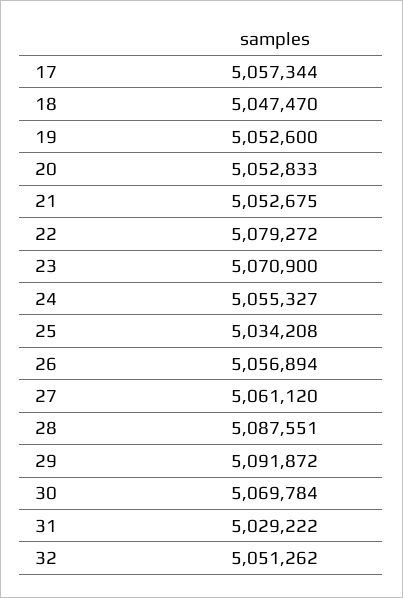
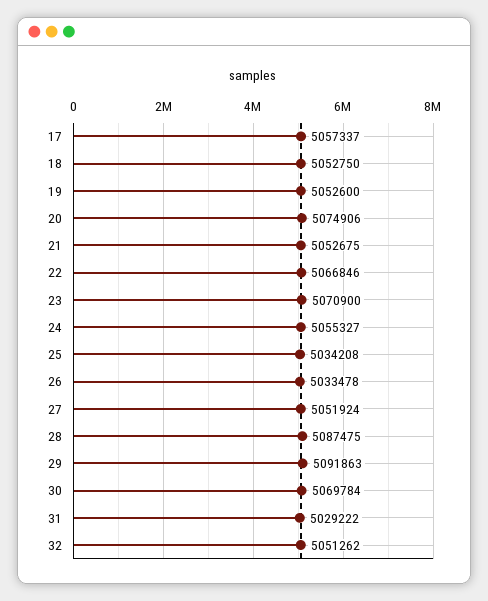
  {
-   "17": 5057344,
+   "17": 5057337,
-   "18": 5047470,
+   "18": 5052750,
    "19": 5052600,
-   "20": 5052833,
+   "20": 5074906,
    "21": 5052675,
-   "22": 5079272,
+   "22": 5066846,
    "23": 5070900,
    "24": 5055327,
    "25": 5034208,
-   "26": 5056894,
+   "26": 5033478,
-   "27": 5061120,
+   "27": 5051924,
-   "28": 5087551,
+   "28": 5087475,
-   "29": 5091872,
+   "29": 5091863,
    "30": 5069784,
    "31": 5029222,
    "32": 5051262
  }

